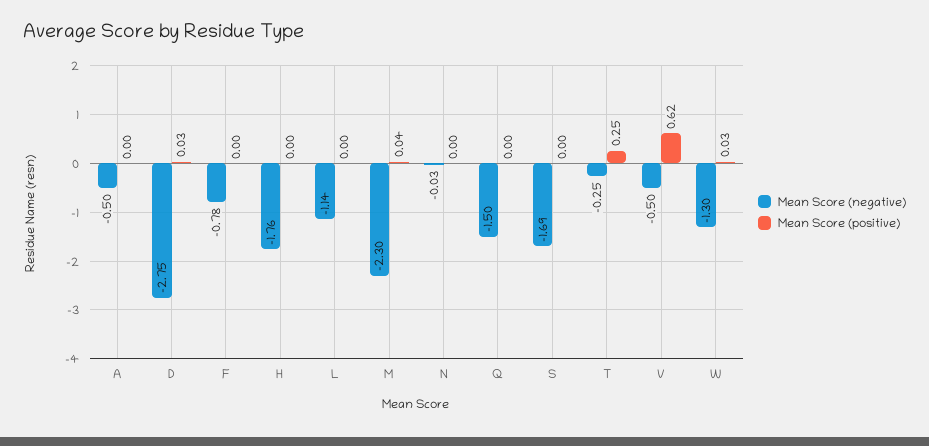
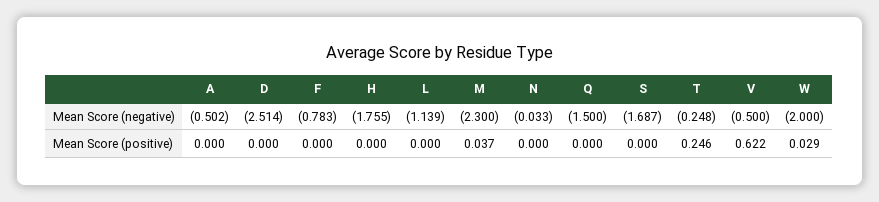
  {
    "Mean Score (negative)": {
      "A": -0.502,
-     "D": -2.75,
+     "D": -2.514,
      "F": -0.783,
      "H": -1.755,
      "L": -1.139,
      "M": -2.3,
      "N": -0.033,
      "Q": -1.5,
      "S": -1.687,
      "T": -0.248,
      "V": -0.5,
-     "W": -1.3
+     "W": -2
    },
    "Mean Score (positive)": {
      "A": 0,
-     "D": 0.03,
+     "D": 0,
      "F": 0,
      "H": 0,
      "L": 0,
      "M": 0.037,
      "N": 0,
      "Q": 0,
      "S": 0,
      "T": 0.246,
      "V": 0.622,
      "W": 0.029
    }
  }

